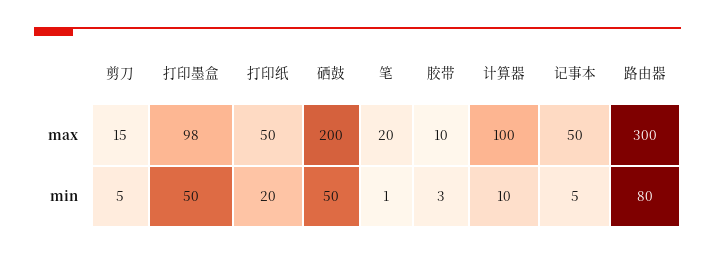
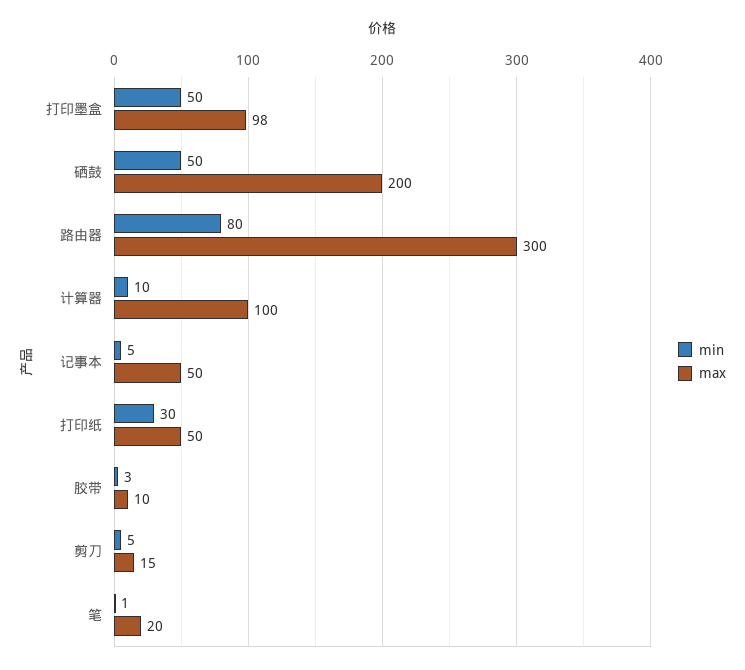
  {
    "max": {
      "剪刀": 15,
      "打印墨盒": 98,
      "打印纸": 50,
      "硒鼓": 200,
      "笔": 20,
      "胶带": 10,
      "计算器": 100,
      "记事本": 50,
      "路由器": 300
    },
    "min": {
      "剪刀": 5,
      "打印墨盒": 50,
-     "打印纸": 20,
+     "打印纸": 30,
      "硒鼓": 50,
      "笔": 1,
      "胶带": 3,
      "计算器": 10,
      "记事本": 5,
      "路由器": 80
    }
  }

